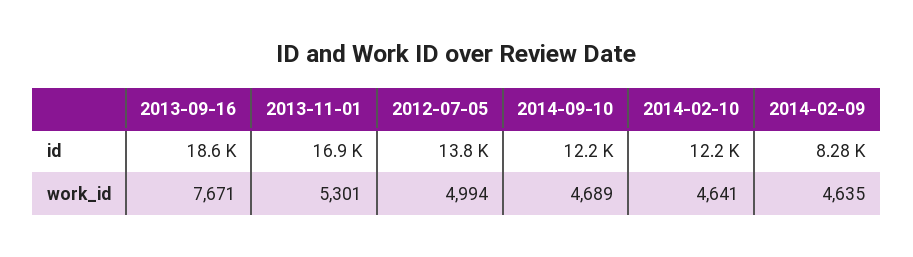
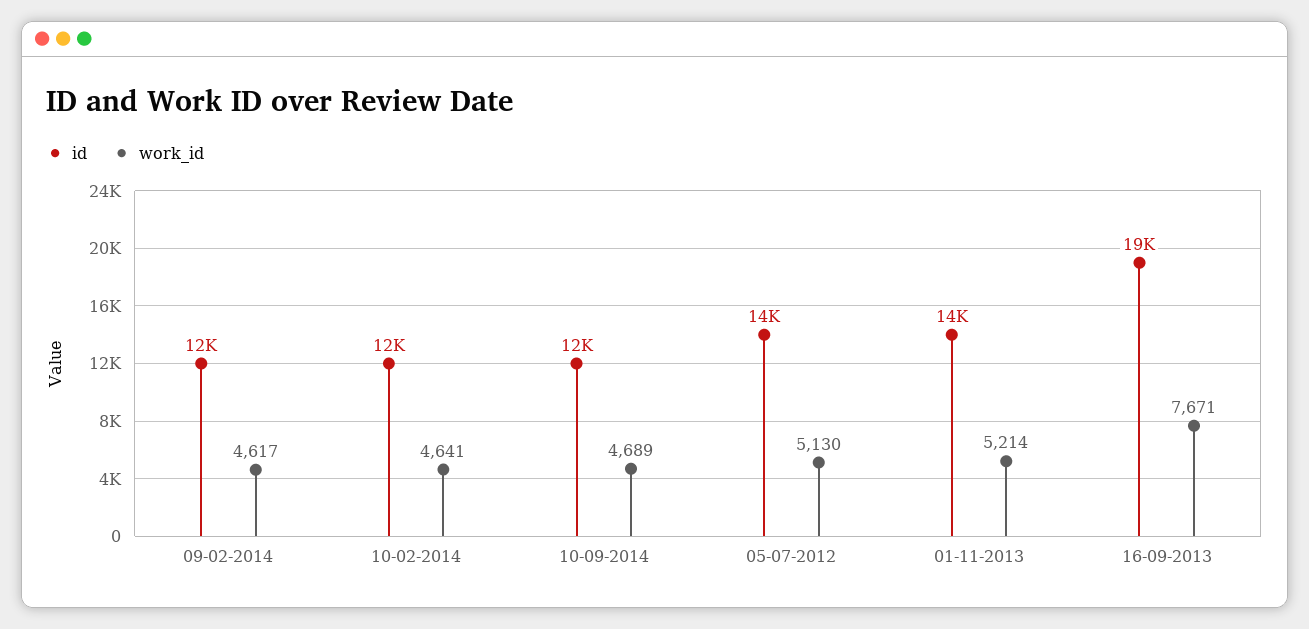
  {
    "id": {
      "2013-09-16": 18600,
-     "2013-11-01": 16900,
+     "2013-11-01": 14000,
      "2012-07-05": 13800,
      "2014-09-10": 12200,
      "2014-02-10": 12200,
-     "2014-02-09": 8280
+     "2014-02-09": 12000
    },
    "work_id": {
      "2013-09-16": 7671,
-     "2013-11-01": 5301,
+     "2013-11-01": 5214,
-     "2012-07-05": 4994,
+     "2012-07-05": 5130,
      "2014-09-10": 4689,
      "2014-02-10": 4641,
-     "2014-02-09": 4635
+     "2014-02-09": 4617
    }
  }

